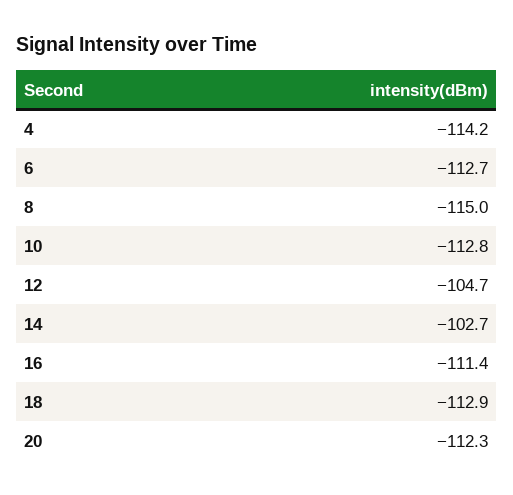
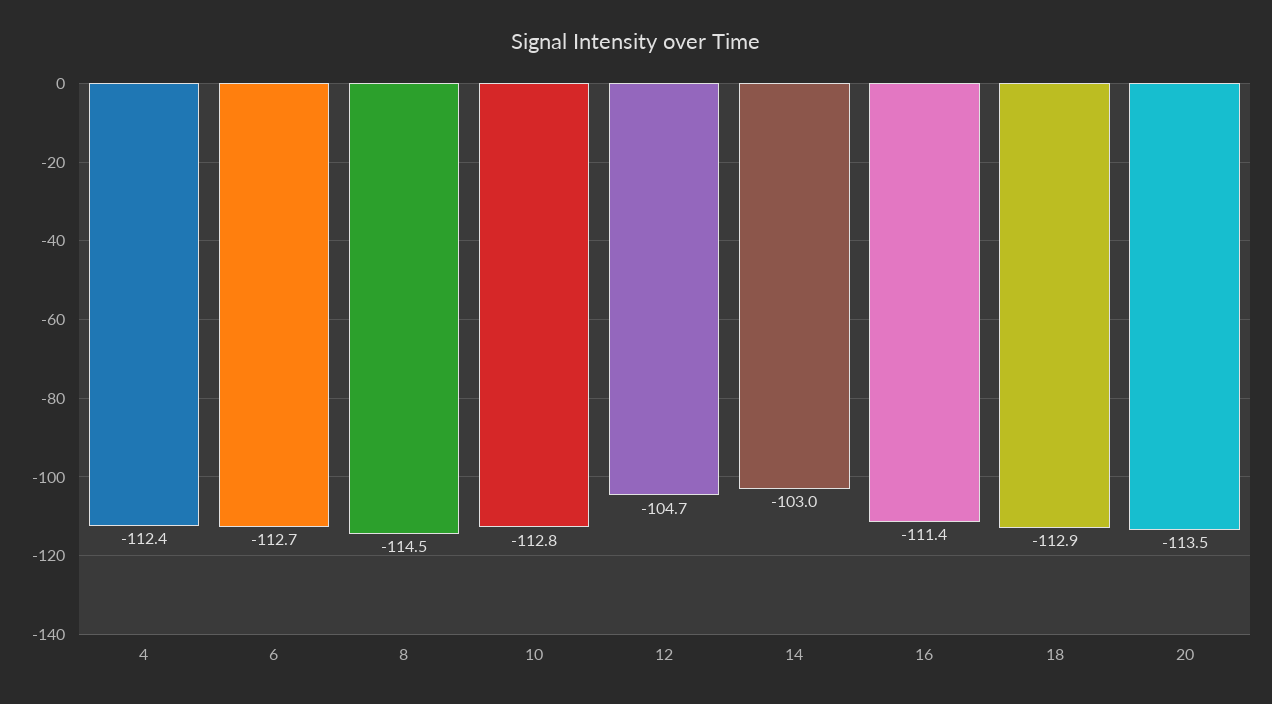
  {
-   "4": -114.2,
+   "4": -112.4,
    "6": -112.7,
-   "8": -115,
+   "8": -114.5,
    "10": -112.8,
    "12": -104.7,
-   "14": -102.7,
+   "14": -103,
    "16": -111.4,
    "18": -112.9,
-   "20": -112.3
+   "20": -113.5
  }

